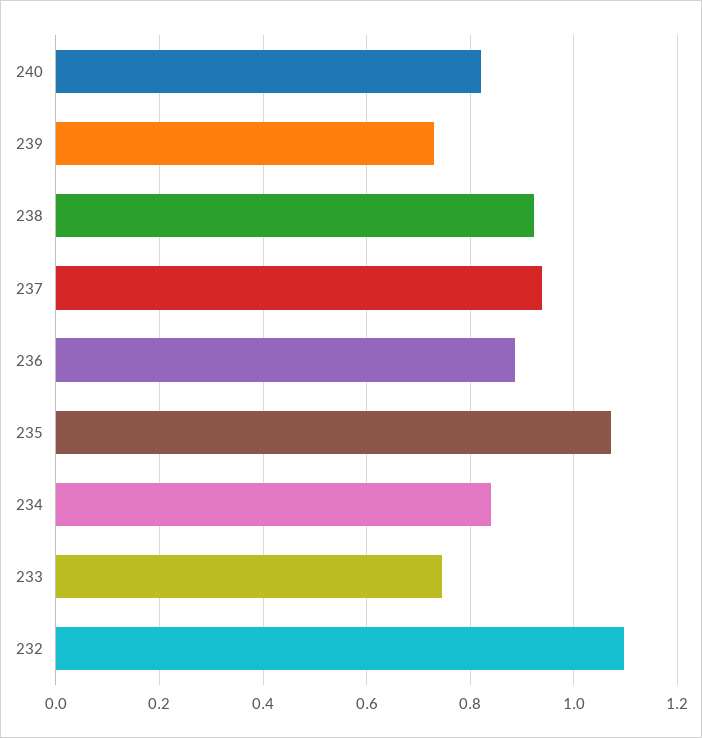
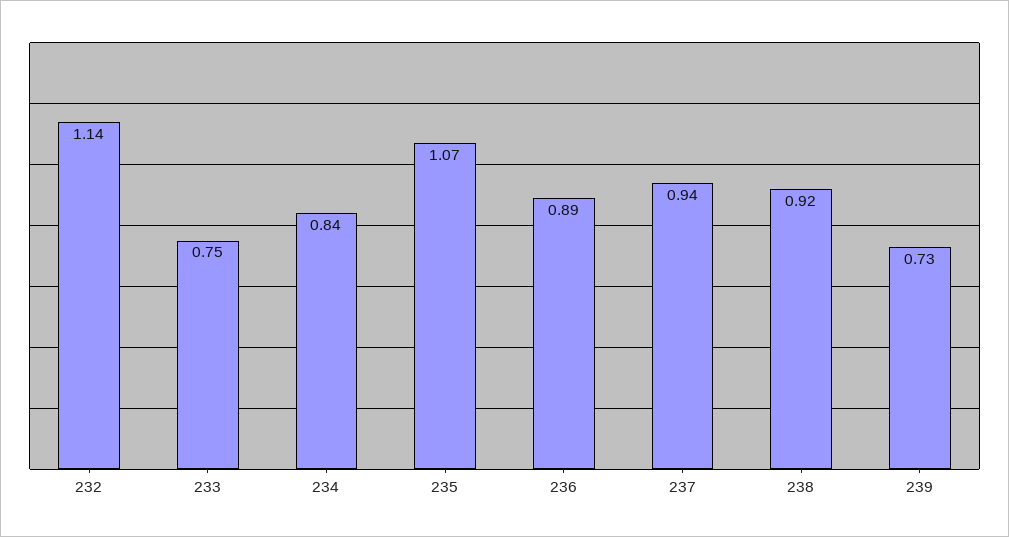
  {
-   "240": 0.82,
    "239": 0.73,
    "238": 0.92,
    "237": 0.94,
    "236": 0.89,
    "235": 1.07,
    "234": 0.84,
    "233": 0.75,
-   "232": 1.1
+   "232": 1.14
  }

